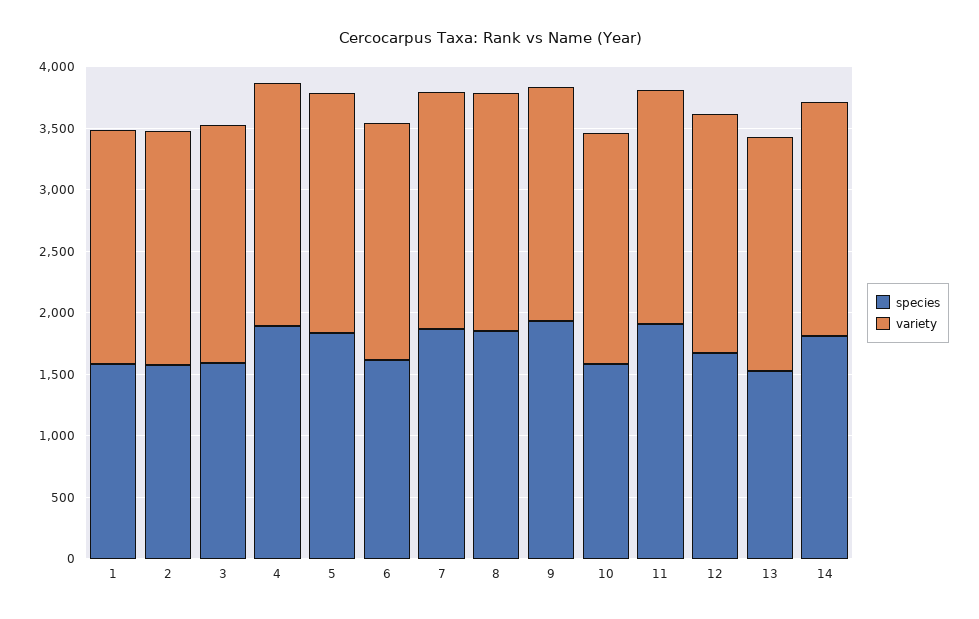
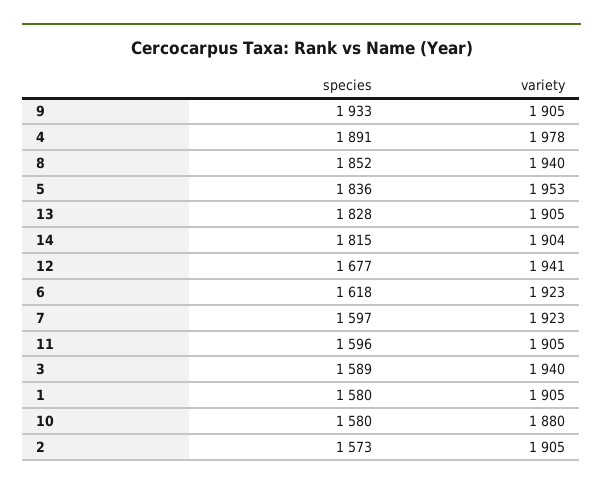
  {
    "species": {
      "1": 1580,
      "2": 1573,
      "3": 1589,
      "4": 1891,
      "5": 1836,
      "6": 1618,
-     "7": 1900,
+     "7": 1597,
      "8": 1852,
      "9": 1933,
      "10": 1580,
-     "11": 1900,
+     "11": 1596,
      "12": 1677,
-     "13": 1500,
+     "13": 1828,
      "14": 1815
    },
    "variety": {
      "1": 1905,
      "2": 1905,
      "3": 1940,
      "4": 1978,
      "5": 1953,
      "6": 1923,
      "7": 1923,
      "8": 1940,
      "9": 1905,
      "10": 1880,
      "11": 1905,
      "12": 1941,
      "13": 1905,
      "14": 1904
    }
  }

